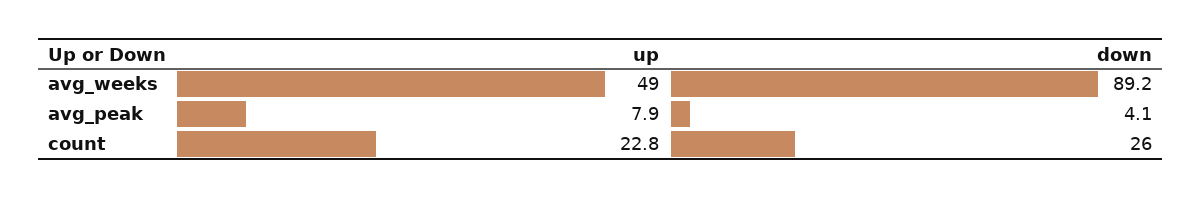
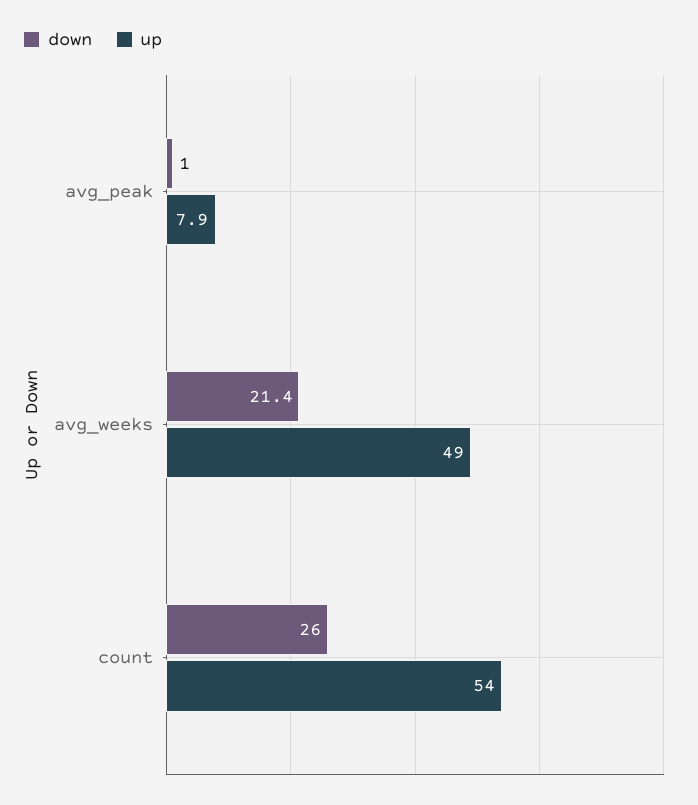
  {
    "up": {
      "avg_weeks": 49,
      "avg_peak": 7.9,
-     "count": 22.8
+     "count": 54
    },
    "down": {
-     "avg_weeks": 89.2,
+     "avg_weeks": 21.4,
-     "avg_peak": 4.1,
+     "avg_peak": 1,
      "count": 26
    }
  }

